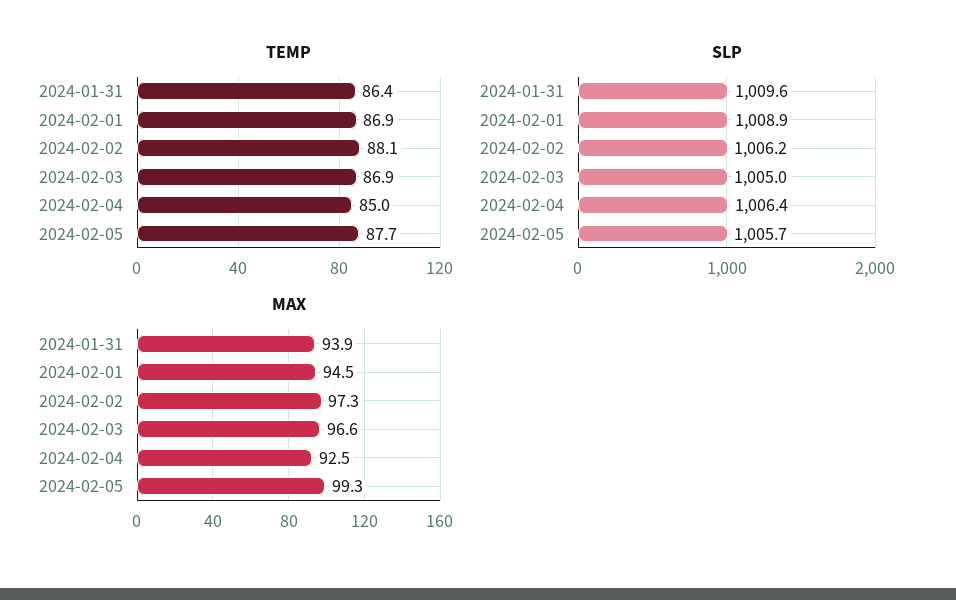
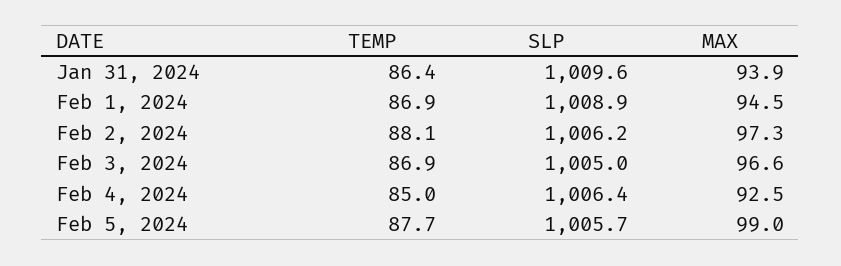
  {
    "TEMP": {
      "2024-01-31": 86.4,
      "2024-02-01": 86.9,
      "2024-02-02": 88.1,
      "2024-02-03": 86.9,
      "2024-02-04": 85,
      "2024-02-05": 87.7
    },
    "SLP": {
      "2024-01-31": 1009.6,
      "2024-02-01": 1008.9,
      "2024-02-02": 1006.2,
      "2024-02-03": 1005,
      "2024-02-04": 1006.4,
      "2024-02-05": 1005.7
    },
    "MAX": {
      "2024-01-31": 93.9,
      "2024-02-01": 94.5,
      "2024-02-02": 97.3,
      "2024-02-03": 96.6,
      "2024-02-04": 92.5,
-     "2024-02-05": 99.3
+     "2024-02-05": 99
    }
  }

